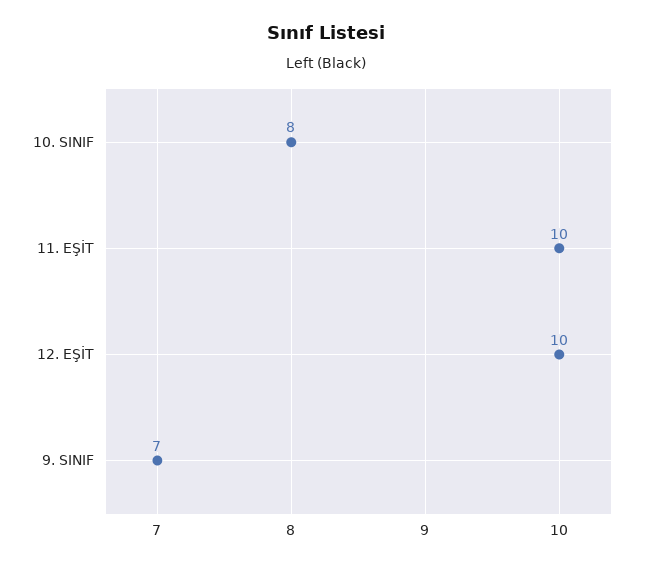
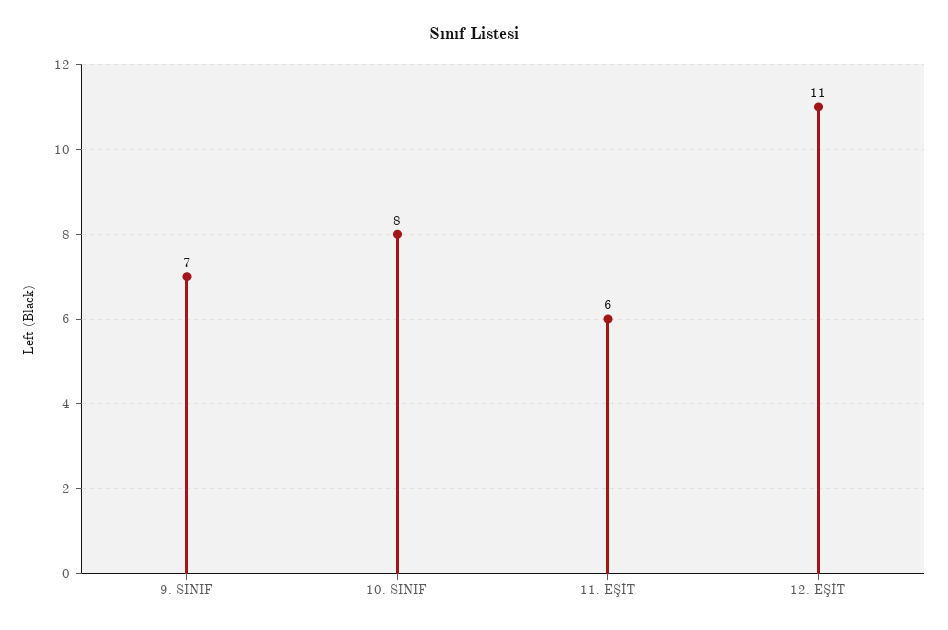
  {
    "10. SINIF": 8,
-   "11. EŞİT": 10,
+   "11. EŞİT": 6,
-   "12. EŞİT": 10,
+   "12. EŞİT": 11,
    "9. SINIF": 7
  }

